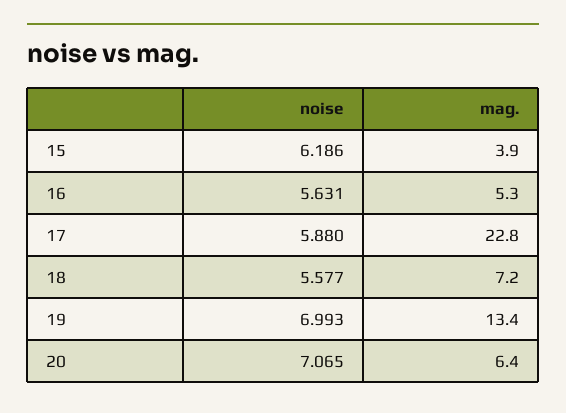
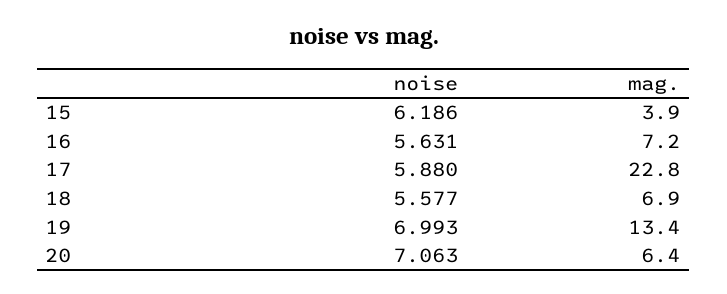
  {
    "noise": {
      "15": 6.186,
      "16": 5.631,
      "17": 5.88,
      "18": 5.577,
      "19": 6.993,
-     "20": 7.065
+     "20": 7.063
    },
    "mag.": {
      "15": 3.9,
-     "16": 5.3,
+     "16": 7.2,
      "17": 22.8,
-     "18": 7.2,
+     "18": 6.9,
      "19": 13.4,
      "20": 6.4
    }
  }

